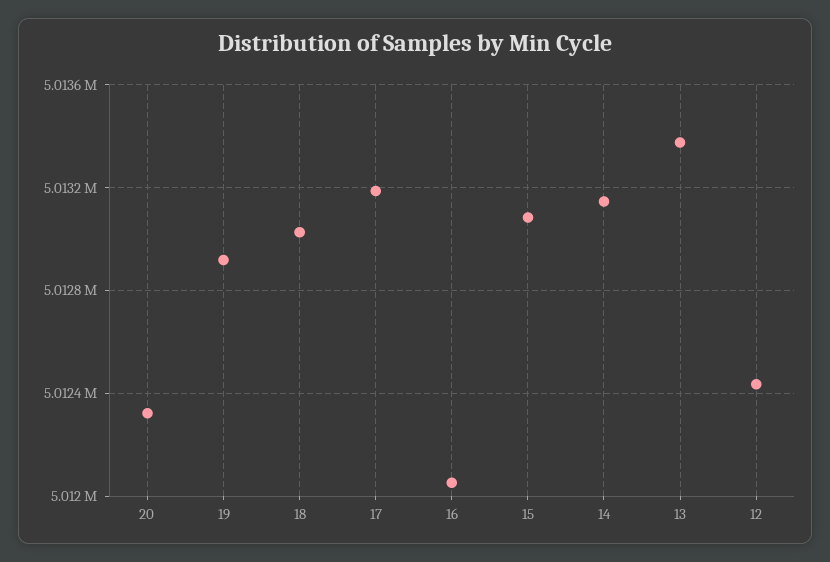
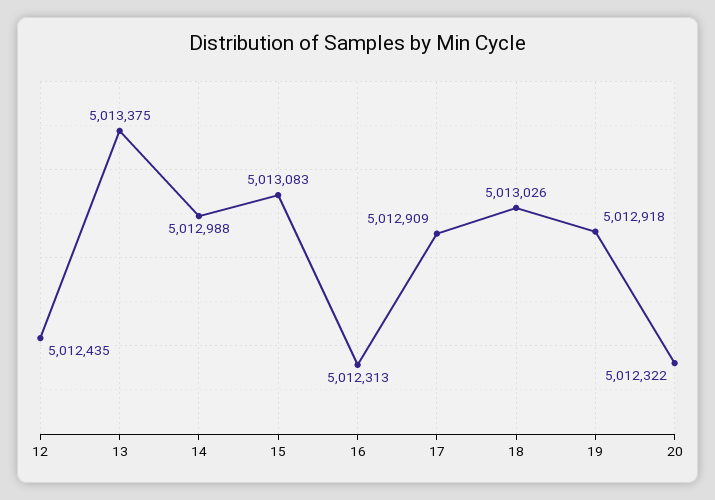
  {
    "20": 5012322,
    "19": 5012918,
    "18": 5013026,
-   "17": 5013200,
+   "17": 5012909,
-   "16": 5012050,
+   "16": 5012313,
    "15": 5013083,
-   "14": 5013150,
+   "14": 5012988,
    "13": 5013375,
    "12": 5012435
  }

